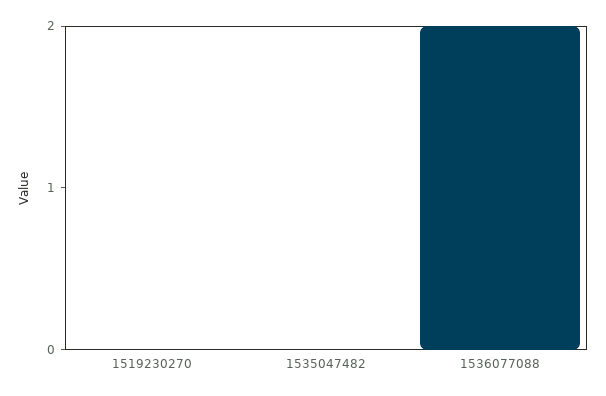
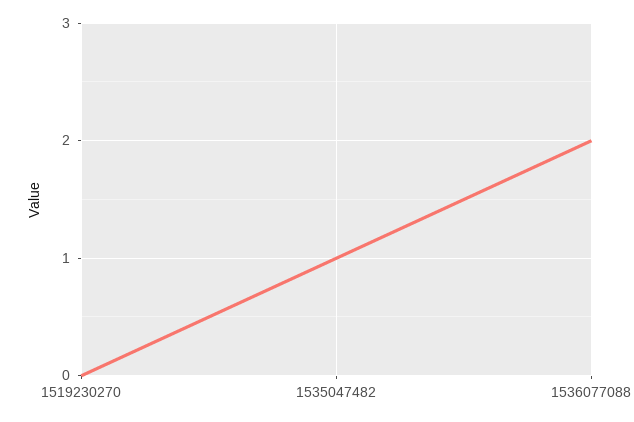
  {
    "1519230270": 0,
-   "1535047482": 0,
+   "1535047482": 1,
    "1536077088": 2
  }

